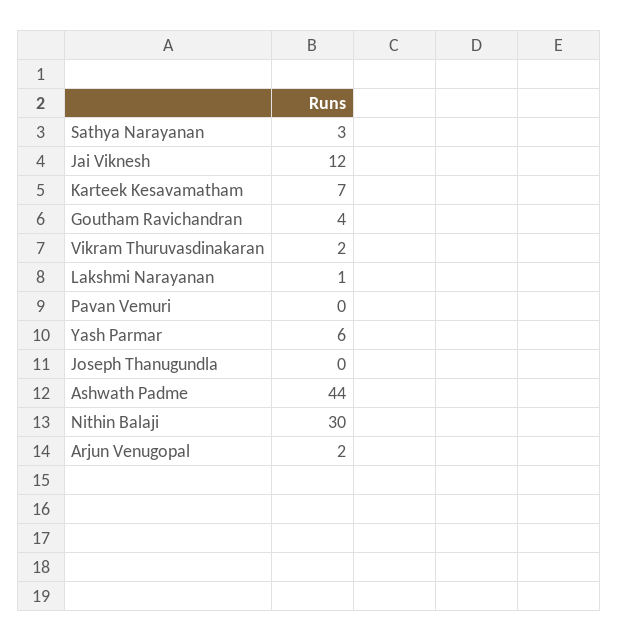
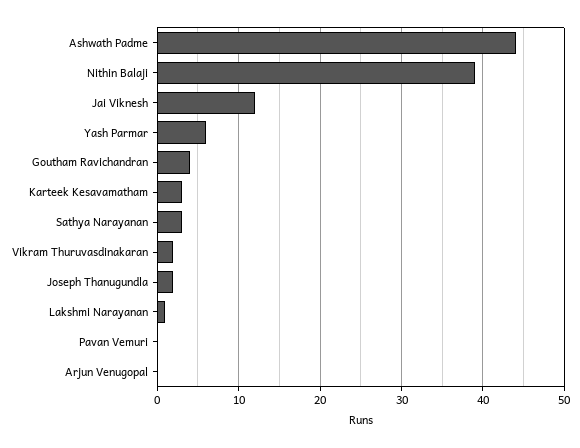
  {
    "Sathya Narayanan": 3,
    "Jai Viknesh": 12,
-   "Karteek Kesavamatham": 7,
+   "Karteek Kesavamatham": 3,
    "Goutham Ravichandran": 4,
    "Vikram Thuruvasdinakaran": 2,
    "Lakshmi Narayanan": 1,
    "Pavan Vemuri": 0,
    "Yash Parmar": 6,
-   "Joseph Thanugundla": 0,
+   "Joseph Thanugundla": 2,
    "Ashwath Padme": 44,
-   "Nithin Balaji": 30,
+   "Nithin Balaji": 39,
-   "Arjun Venugopal": 2
+   "Arjun Venugopal": 0
  }

